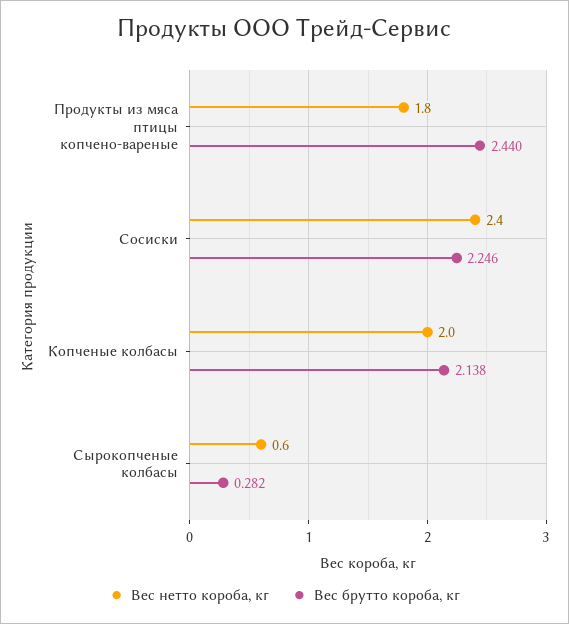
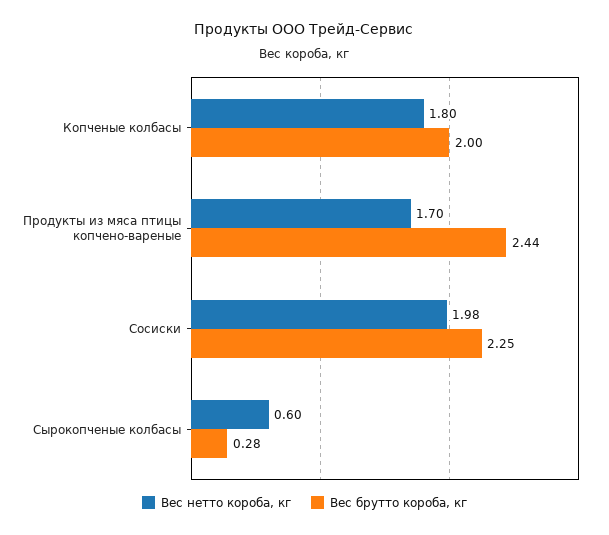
  {
    "Вес нетто короба, кг": {
-     "Продукты из мяса птицы копчено-вареные": 1.8,
+     "Продукты из мяса птицы копчено-вареные": 1.7,
-     "Сосиски": 2.4,
+     "Сосиски": 1.98,
-     "Копченые колбасы": 2,
+     "Копченые колбасы": 1.8,
      "Сырокопченые колбасы": 0.6
    },
    "Вес брутто короба, кг": {
      "Продукты из мяса птицы копчено-вареные": 2.44,
      "Сосиски": 2.246,
-     "Копченые колбасы": 2.138,
+     "Копченые колбасы": 2,
      "Сырокопченые колбасы": 0.282
    }
  }

